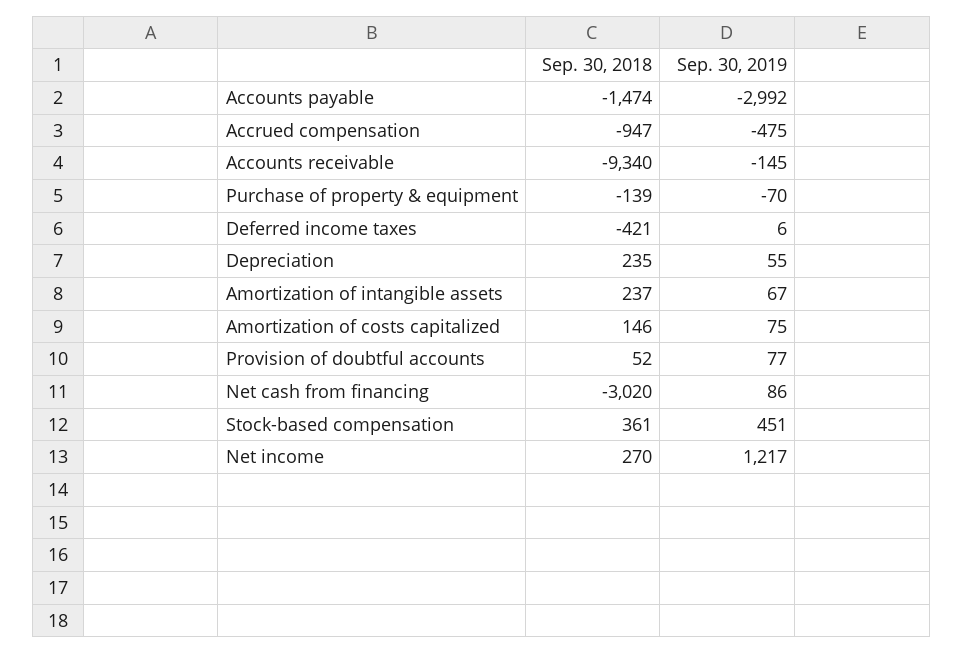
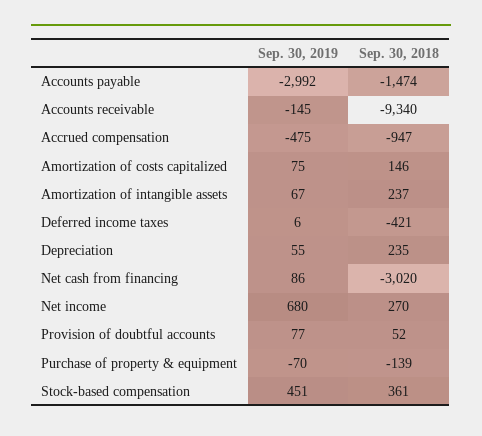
  {
    "Sep. 30, 2018": {
      "Accounts payable": -1474,
      "Accrued compensation": -947,
      "Accounts receivable": -9340,
      "Purchase of property & equipment": -139,
      "Deferred income taxes": -421,
      "Depreciation": 235,
      "Amortization of intangible assets": 237,
      "Amortization of costs capitalized": 146,
      "Provision of doubtful accounts": 52,
      "Net cash from financing": -3020,
      "Stock-based compensation": 361,
      "Net income": 270
    },
    "Sep. 30, 2019": {
      "Accounts payable": -2992,
      "Accrued compensation": -475,
      "Accounts receivable": -145,
      "Purchase of property & equipment": -70,
      "Deferred income taxes": 6,
      "Depreciation": 55,
      "Amortization of intangible assets": 67,
      "Amortization of costs capitalized": 75,
      "Provision of doubtful accounts": 77,
      "Net cash from financing": 86,
      "Stock-based compensation": 451,
-     "Net income": 1217
+     "Net income": 680
    }
  }

